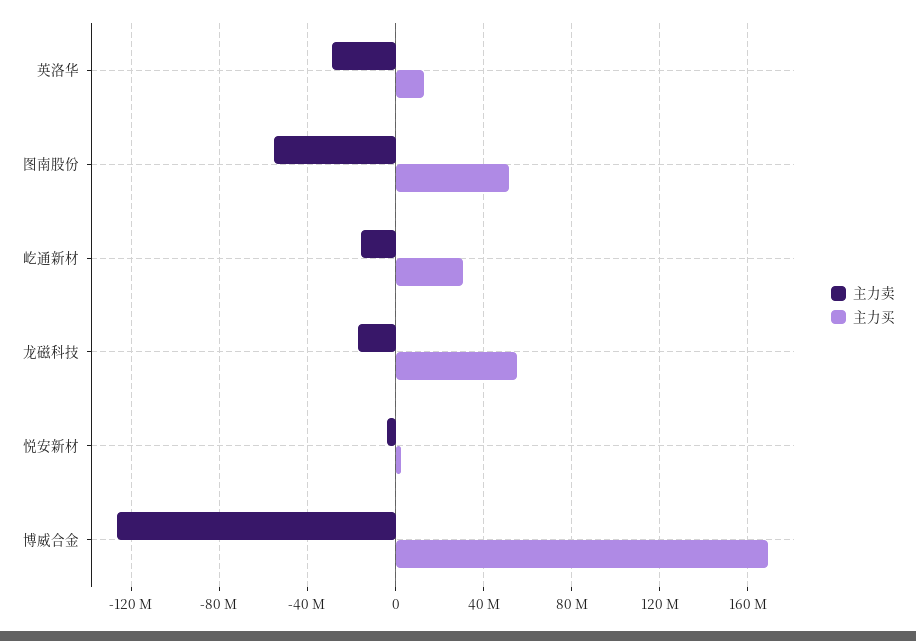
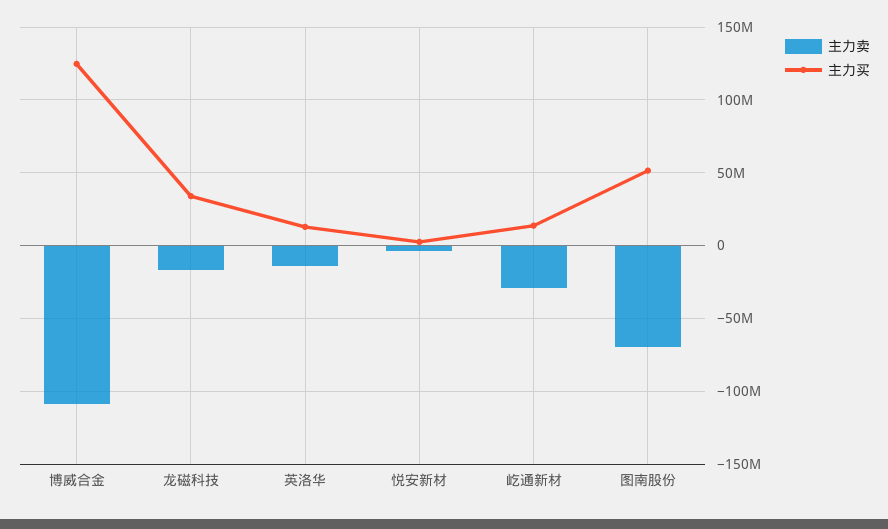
  {
    "主力卖": {
-     "英洛华": -30000000,
+     "英洛华": -15000000,
-     "图南股份": -55000000,
+     "图南股份": -70000000,
-     "屹通新材": -15000000,
+     "屹通新材": -30000000,
      "龙磁科技": -15000000,
      "悦安新材": -5000000,
-     "博威合金": -125000000
+     "博威合金": -110000000
    },
    "主力买": {
      "英洛华": 15000000,
      "图南股份": 50000000,
-     "屹通新材": 30000000,
+     "屹通新材": 15000000,
-     "龙磁科技": 55000000,
+     "龙磁科技": 35000000,
      "悦安新材": 5000000,
-     "博威合金": 170000000
+     "博威合金": 125000000
    }
  }

